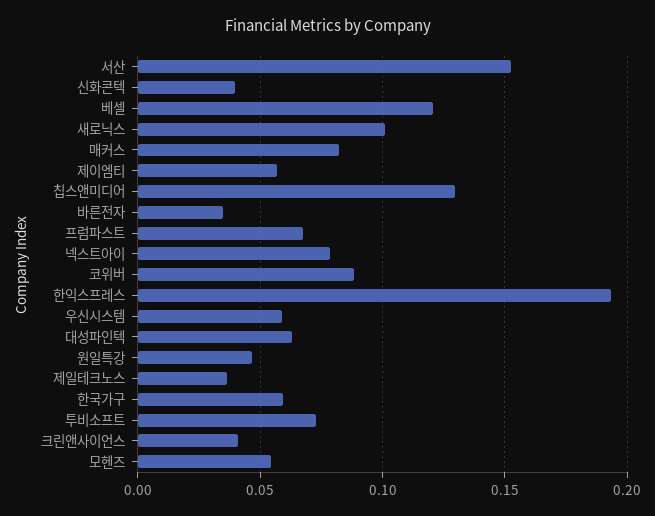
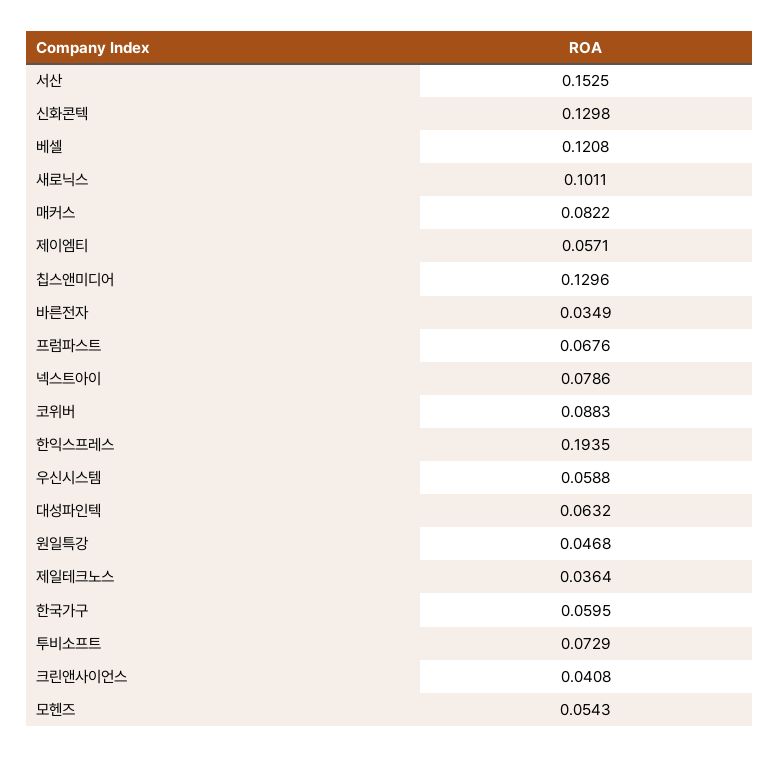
  {
    "서산": 0.1525,
-   "신화콘텍": 0.04,
+   "신화콘텍": 0.1298,
    "베셀": 0.1208,
    "새로닉스": 0.1011,
    "매커스": 0.0822,
    "제이엠티": 0.0571,
    "칩스앤미디어": 0.1296,
    "바른전자": 0.0349,
    "프럼파스트": 0.0676,
    "넥스트아이": 0.0786,
    "코위버": 0.0883,
    "한익스프레스": 0.1935,
    "우신시스템": 0.0588,
    "대성파인텍": 0.0632,
    "원일특강": 0.0468,
    "제일테크노스": 0.0364,
    "한국가구": 0.0595,
    "투비소프트": 0.0729,
    "크린앤사이언스": 0.0408,
    "모헨즈": 0.0543
  }

